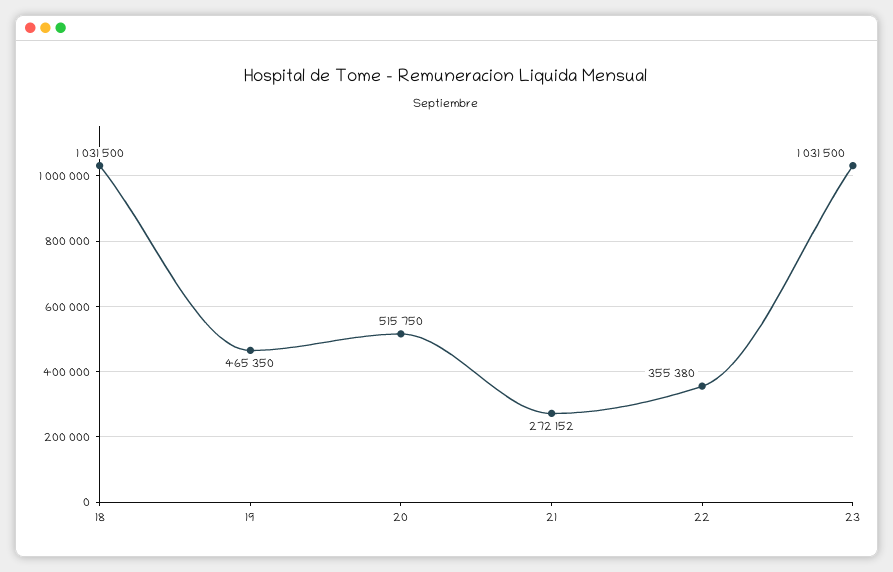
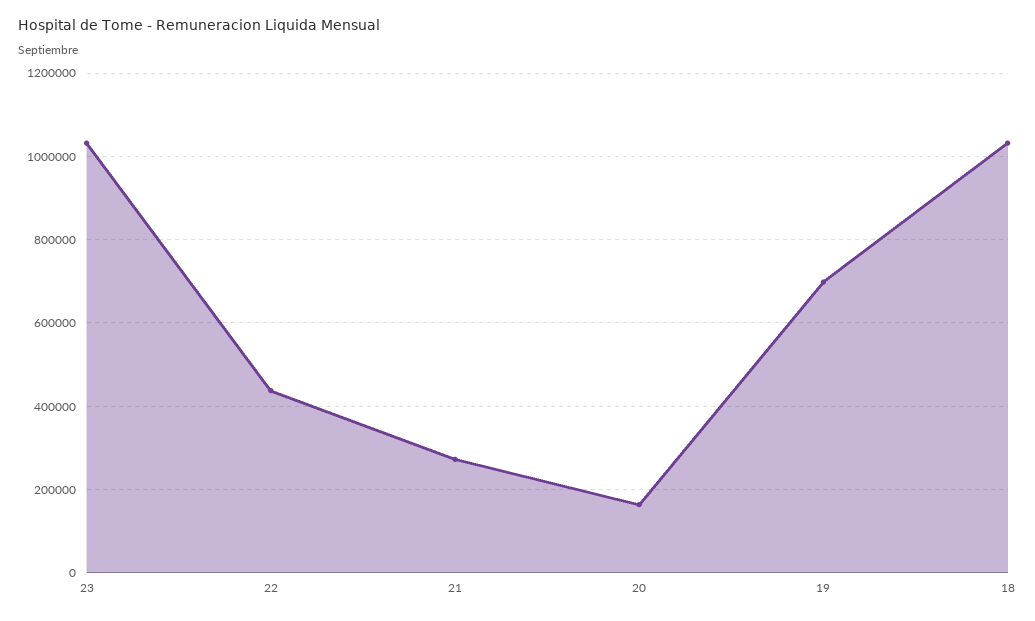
  {
    "18": 1031500,
-   "19": 465350,
+   "19": 700000,
-   "20": 515750,
+   "20": 160000,
    "21": 272152,
-   "22": 355380,
+   "22": 440000,
    "23": 1031500
  }

